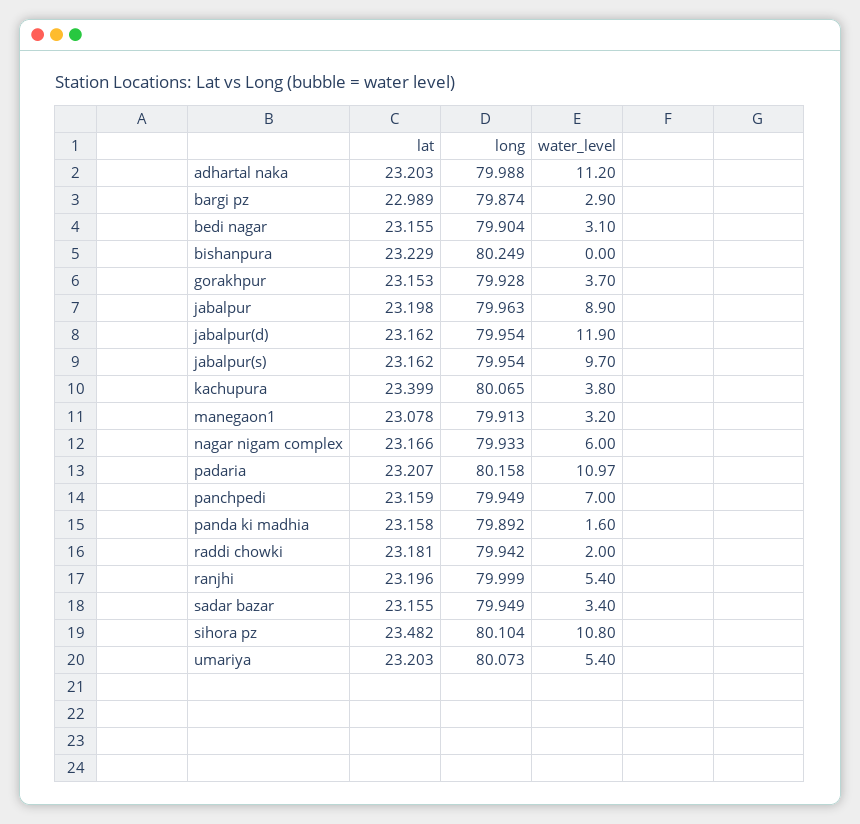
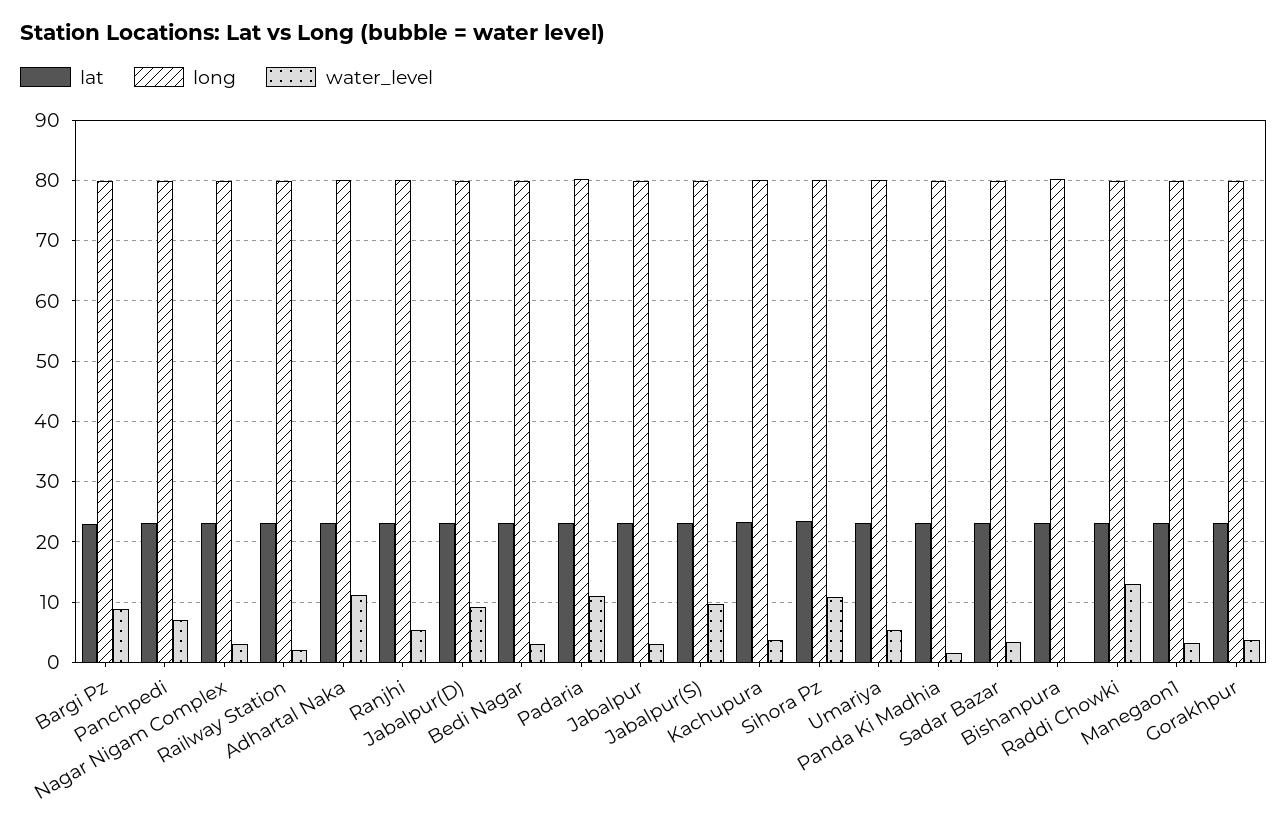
  {
    "lat": {
      "adhartal naka": 23.203,
      "bargi pz": 22.989,
      "bedi nagar": 23.155,
      "bishanpura": 23.229,
      "gorakhpur": 23.153,
      "jabalpur": 23.198,
      "jabalpur(d)": 23.162,
      "jabalpur(s)": 23.162,
      "kachupura": 23.399,
      "manegaon1": 23.078,
      "nagar nigam complex": 23.166,
      "padaria": 23.207,
      "panchpedi": 23.159,
      "panda ki madhia": 23.158,
      "raddi chowki": 23.181,
      "ranjhi": 23.196,
      "sadar bazar": 23.155,
      "sihora pz": 23.482,
-     "umariya": 23.203
+     "umariya": 23.203,
+     "Railway Station": 23
    },
    "long": {
      "adhartal naka": 79.988,
      "bargi pz": 79.874,
      "bedi nagar": 79.904,
      "bishanpura": 80.249,
      "gorakhpur": 79.928,
      "jabalpur": 79.963,
      "jabalpur(d)": 79.954,
      "jabalpur(s)": 79.954,
      "kachupura": 80.065,
      "manegaon1": 79.913,
      "nagar nigam complex": 79.933,
      "padaria": 80.158,
      "panchpedi": 79.949,
      "panda ki madhia": 79.892,
      "raddi chowki": 79.942,
      "ranjhi": 79.999,
      "sadar bazar": 79.949,
      "sihora pz": 80.104,
-     "umariya": 80.073
+     "umariya": 80.073,
+     "Railway Station": 80
    },
    "water_level": {
      "adhartal naka": 11.2,
-     "bargi pz": 2.9,
+     "bargi pz": 9,
      "bedi nagar": 3.1,
      "bishanpura": 0,
      "gorakhpur": 3.7,
-     "jabalpur": 8.9,
+     "jabalpur": 3,
-     "jabalpur(d)": 11.9,
+     "jabalpur(d)": 9,
      "jabalpur(s)": 9.7,
      "kachupura": 3.8,
      "manegaon1": 3.2,
-     "nagar nigam complex": 6,
+     "nagar nigam complex": 3,
      "padaria": 10.97,
      "panchpedi": 7,
      "panda ki madhia": 1.6,
-     "raddi chowki": 2,
+     "raddi chowki": 13,
      "ranjhi": 5.4,
      "sadar bazar": 3.4,
      "sihora pz": 10.8,
-     "umariya": 5.4
+     "umariya": 5.4,
+     "Railway Station": 2
    }
  }

